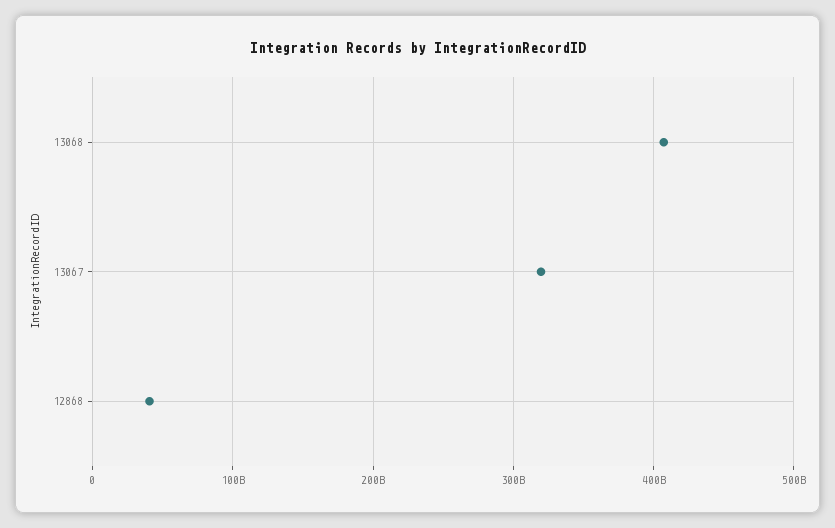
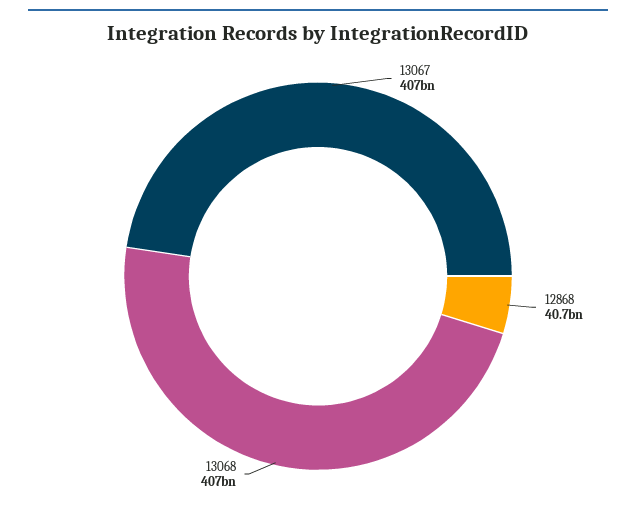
  {
    "13068": 407000000000,
-   "13067": 320000000000,
+   "13067": 407000000000,
    "12868": 40700000000
  }

